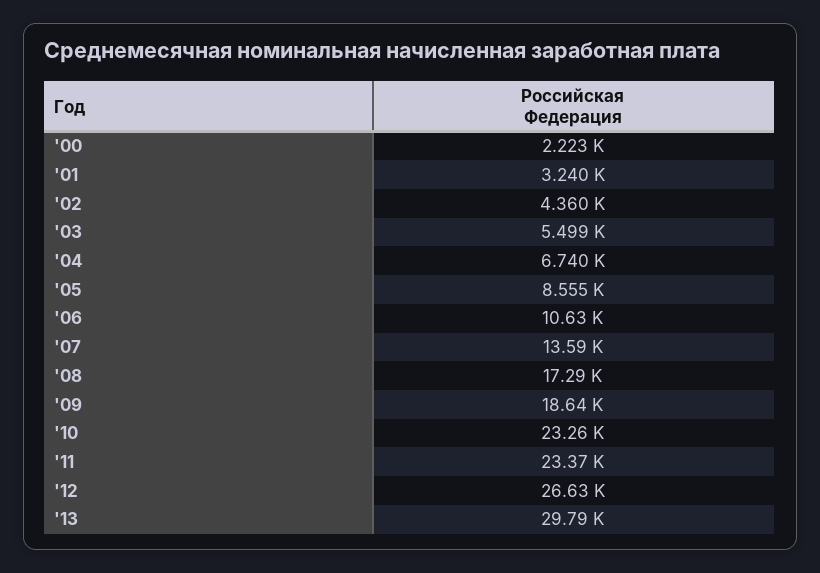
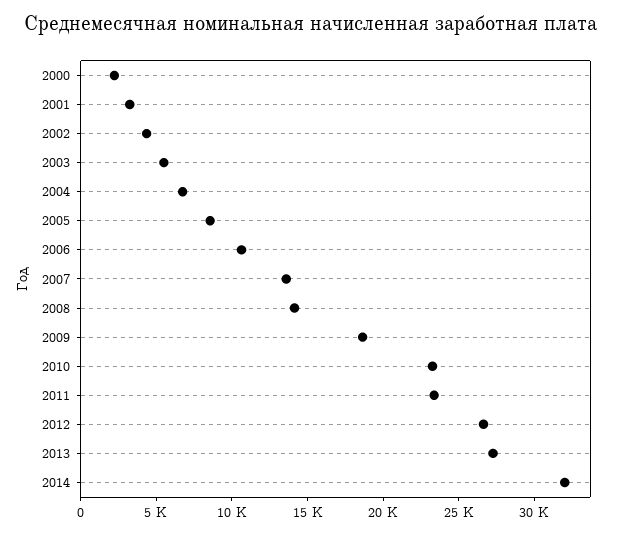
  {
    "'00": 2223,
    "'01": 3240,
    "'02": 4360,
    "'03": 5499,
    "'04": 6740,
    "'05": 8555,
    "'06": 10630,
    "'07": 13590,
-   "'08": 17290,
+   "'08": 14000,
    "'09": 18640,
    "'10": 23260,
    "'11": 23370,
    "'12": 26630,
-   "'13": 29790
+   "'13": 27000,
+   "2014": 32000
  }

